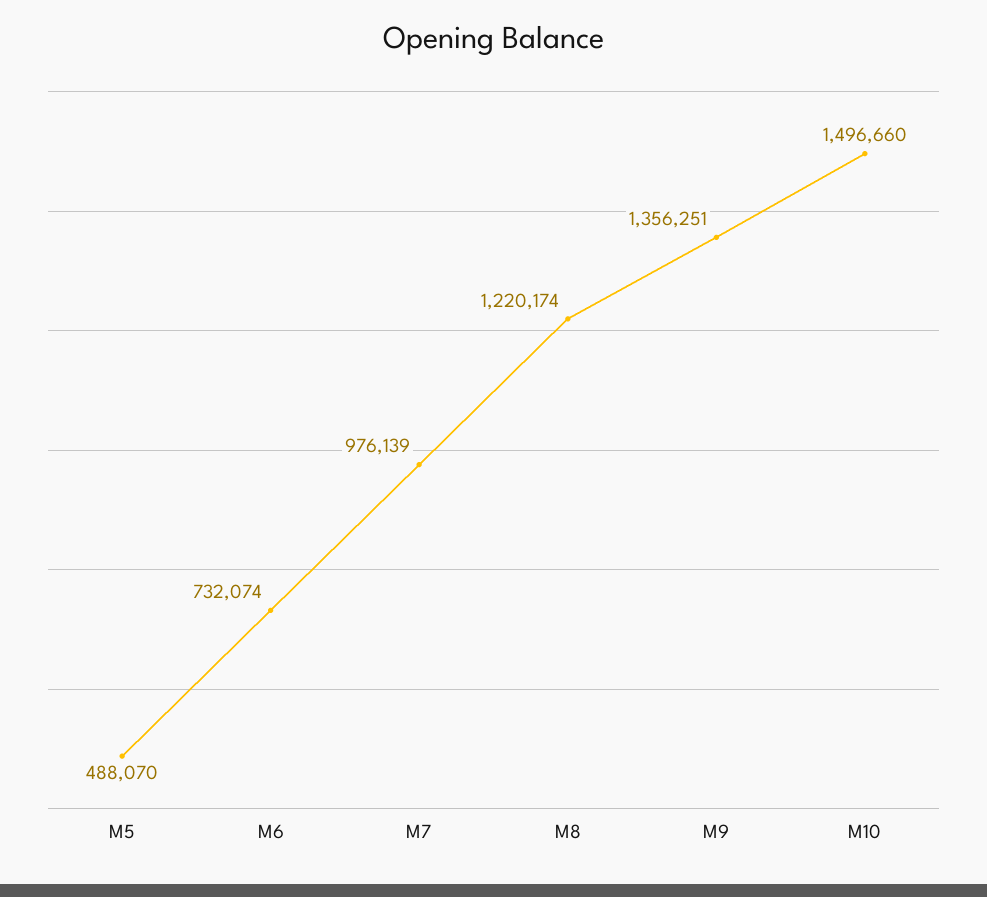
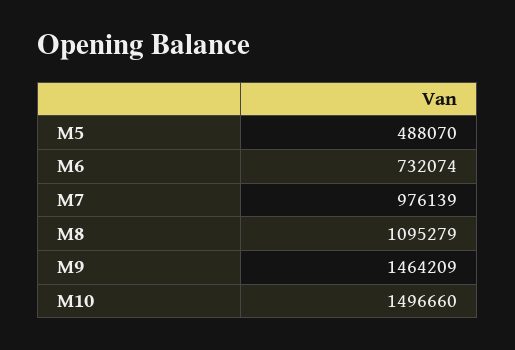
  {
    "M5": 488070,
    "M6": 732074,
    "M7": 976139,
-   "M8": 1220174,
+   "M8": 1095279,
-   "M9": 1356251,
+   "M9": 1464209,
    "M10": 1496660
  }

